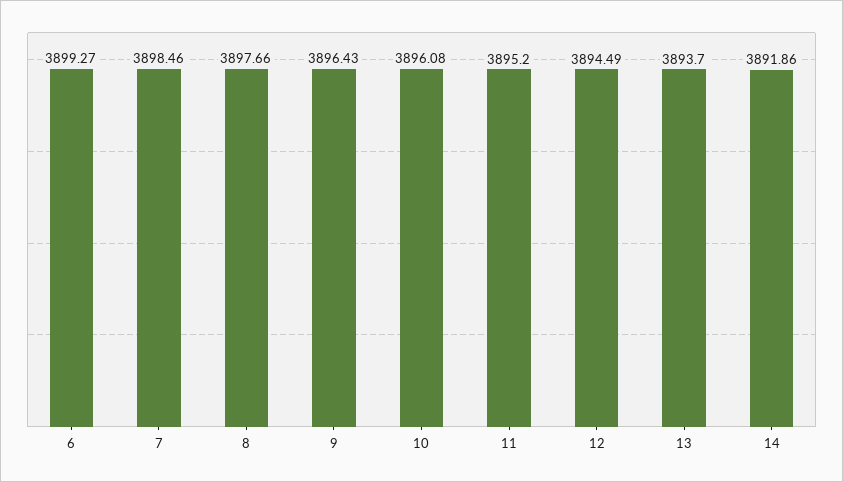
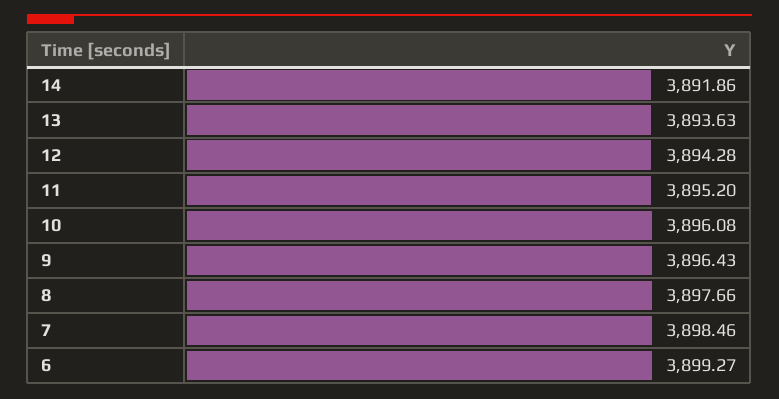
  {
    "6": 3899.27,
    "7": 3898.46,
    "8": 3897.66,
    "9": 3896.43,
    "10": 3896.08,
    "11": 3895.2,
-   "12": 3894.49,
+   "12": 3894.28,
-   "13": 3893.7,
+   "13": 3893.63,
    "14": 3891.86
  }

